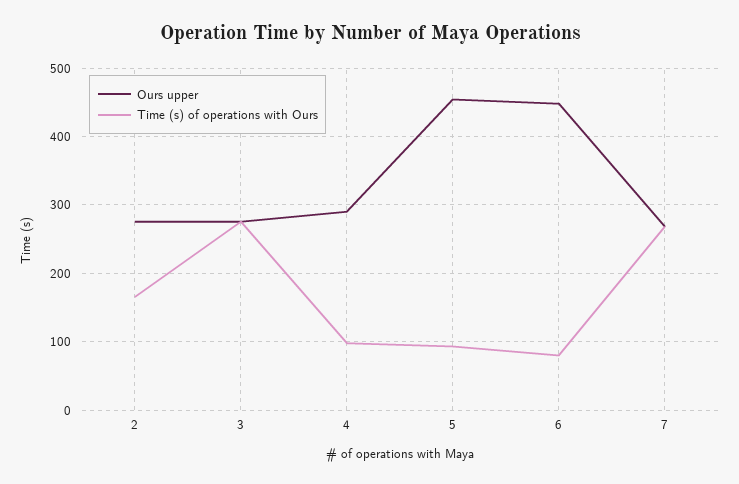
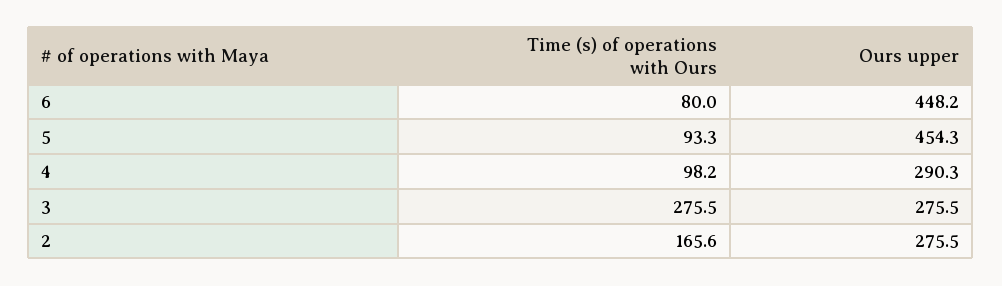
  {
    "Ours upper": {
      "2": 275.5,
      "3": 275.5,
      "4": 290.3,
      "5": 454.3,
-     "6": 448.2,
+     "6": 448.2
-     "7": 270
    },
    "Time (s) of operations with Ours": {
      "2": 165.6,
      "3": 275.5,
      "4": 98.2,
      "5": 93.3,
-     "6": 80,
+     "6": 80
-     "7": 270
    }
  }

